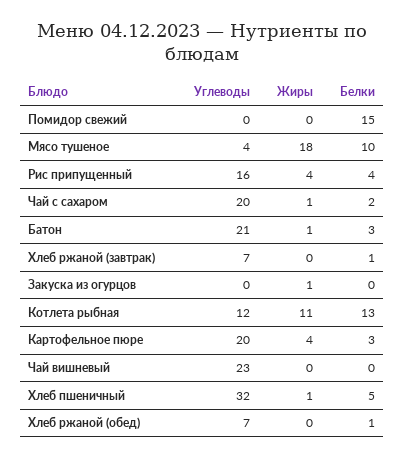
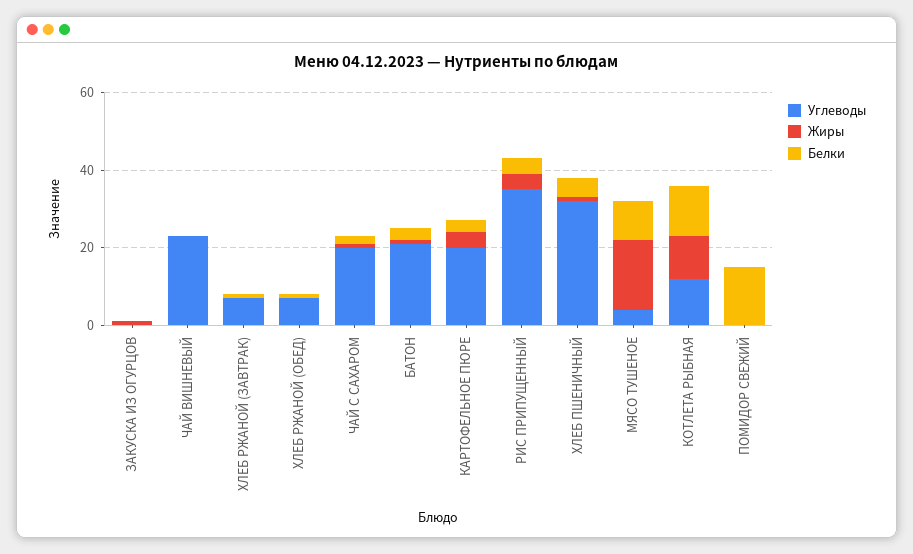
  {
    "Углеводы": {
      "Помидор свежий": 0,
      "Мясо тушеное": 4,
-     "Рис припущенный": 16,
+     "Рис припущенный": 35,
      "Чай с сахаром": 20,
      "Батон": 21,
      "Хлеб ржаной (завтрак)": 7,
      "Закуска из огурцов": 0,
      "Котлета рыбная": 12,
      "Картофельное пюре": 20,
      "Чай вишневый": 23,
      "Хлеб пшеничный": 32,
      "Хлеб ржаной (обед)": 7
    },
    "Жиры": {
      "Помидор свежий": 0,
      "Мясо тушеное": 18,
      "Рис припущенный": 4,
      "Чай с сахаром": 1,
      "Батон": 1,
      "Хлеб ржаной (завтрак)": 0,
      "Закуска из огурцов": 1,
      "Котлета рыбная": 11,
      "Картофельное пюре": 4,
      "Чай вишневый": 0,
      "Хлеб пшеничный": 1,
      "Хлеб ржаной (обед)": 0
    },
    "Белки": {
      "Помидор свежий": 15,
      "Мясо тушеное": 10,
      "Рис припущенный": 4,
      "Чай с сахаром": 2,
      "Батон": 3,
      "Хлеб ржаной (завтрак)": 1,
      "Закуска из огурцов": 0,
      "Котлета рыбная": 13,
      "Картофельное пюре": 3,
      "Чай вишневый": 0,
      "Хлеб пшеничный": 5,
      "Хлеб ржаной (обед)": 1
    }
  }

